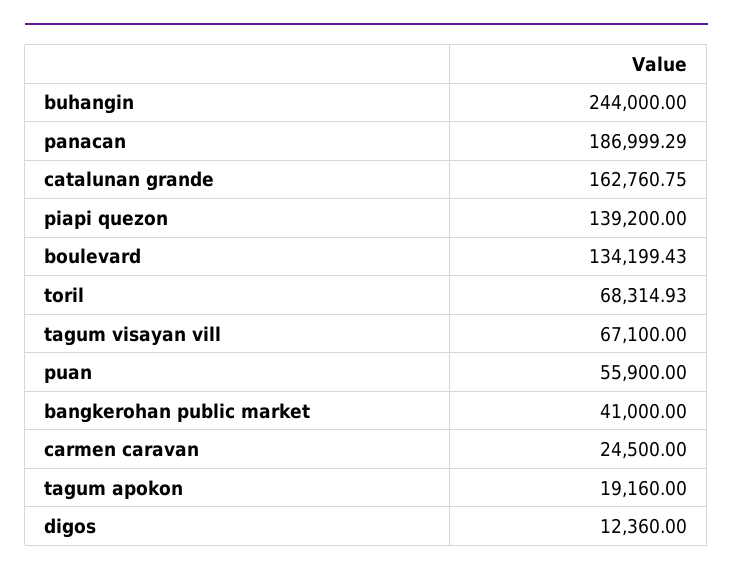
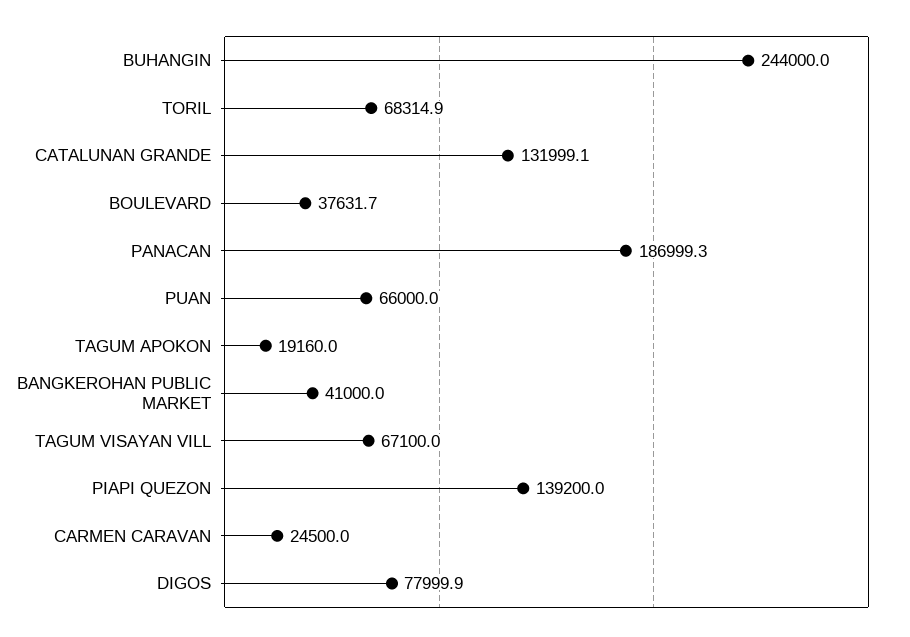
  {
    "buhangin": 244000,
    "panacan": 186999.29,
-   "catalunan grande": 162760.75,
+   "catalunan grande": 131999.1,
    "piapi quezon": 139200,
-   "boulevard": 134199.43,
+   "boulevard": 37631.7,
    "toril": 68314.93,
    "tagum visayan vill": 67100,
-   "puan": 55900,
+   "puan": 66000,
    "bangkerohan public market": 41000,
    "carmen caravan": 24500,
    "tagum apokon": 19160,
-   "digos": 12360
+   "digos": 77999.9
  }

